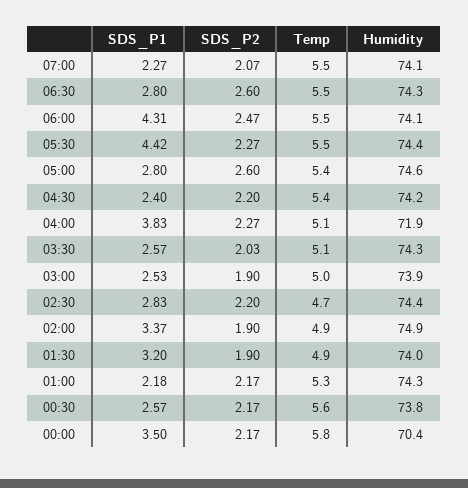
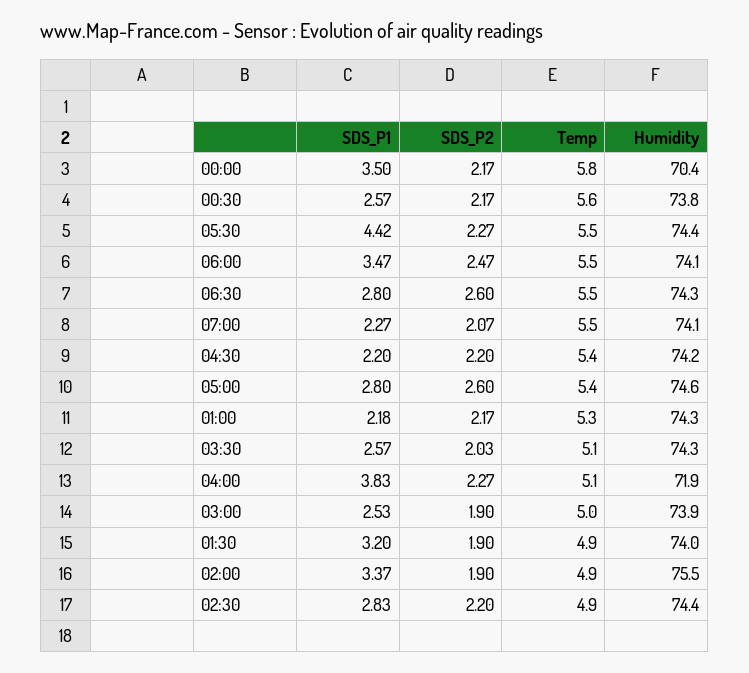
  {
    "SDS_P1": {
      "07:00": 2.27,
      "06:30": 2.8,
-     "06:00": 4.31,
+     "06:00": 3.47,
      "05:30": 4.42,
      "05:00": 2.8,
-     "04:30": 2.4,
+     "04:30": 2.2,
      "04:00": 3.83,
      "03:30": 2.57,
      "03:00": 2.53,
      "02:30": 2.83,
      "02:00": 3.37,
      "01:30": 3.2,
      "01:00": 2.18,
      "00:30": 2.57,
      "00:00": 3.5
    },
    "SDS_P2": {
      "07:00": 2.07,
      "06:30": 2.6,
      "06:00": 2.47,
      "05:30": 2.27,
      "05:00": 2.6,
      "04:30": 2.2,
      "04:00": 2.27,
      "03:30": 2.03,
      "03:00": 1.9,
      "02:30": 2.2,
      "02:00": 1.9,
      "01:30": 1.9,
      "01:00": 2.17,
      "00:30": 2.17,
      "00:00": 2.17
    },
    "Temp": {
      "07:00": 5.5,
      "06:30": 5.5,
      "06:00": 5.5,
      "05:30": 5.5,
      "05:00": 5.4,
      "04:30": 5.4,
      "04:00": 5.1,
      "03:30": 5.1,
      "03:00": 5,
-     "02:30": 4.7,
+     "02:30": 4.9,
      "02:00": 4.9,
      "01:30": 4.9,
      "01:00": 5.3,
      "00:30": 5.6,
      "00:00": 5.8
    },
    "Humidity": {
      "07:00": 74.1,
      "06:30": 74.3,
      "06:00": 74.1,
      "05:30": 74.4,
      "05:00": 74.6,
      "04:30": 74.2,
      "04:00": 71.9,
      "03:30": 74.3,
      "03:00": 73.9,
      "02:30": 74.4,
-     "02:00": 74.9,
+     "02:00": 75.5,
      "01:30": 74,
      "01:00": 74.3,
      "00:30": 73.8,
      "00:00": 70.4
    }
  }

